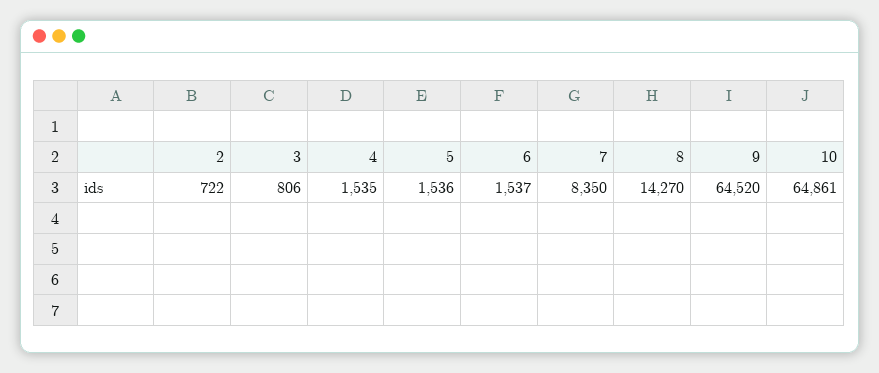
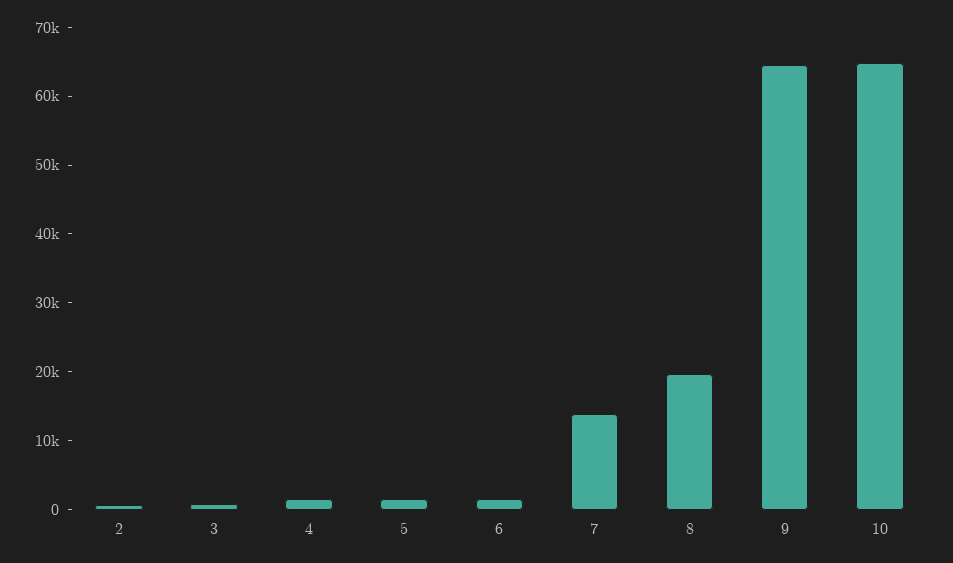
  {
    "2": 722,
    "3": 806,
    "4": 1535,
    "5": 1536,
    "6": 1537,
-   "7": 8350,
+   "7": 14000,
-   "8": 14270,
+   "8": 20000,
    "9": 64520,
    "10": 64861
  }

